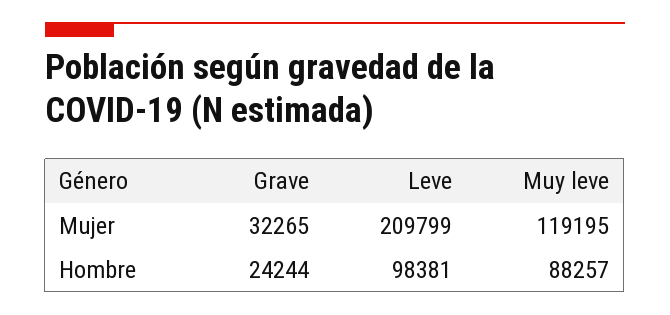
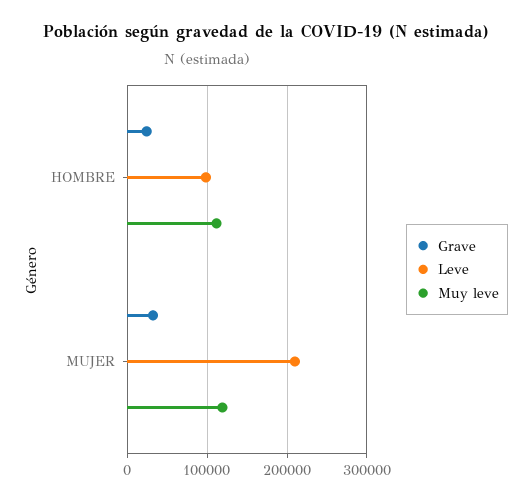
  {
    "Grave": {
      "Mujer": 32265,
      "Hombre": 24244
    },
    "Leve": {
      "Mujer": 209799,
      "Hombre": 98381
    },
    "Muy leve": {
      "Mujer": 119195,
-     "Hombre": 88257
+     "Hombre": 110000
    }
  }

